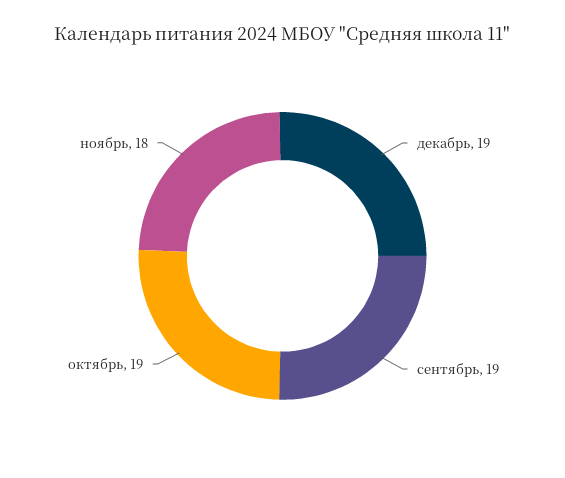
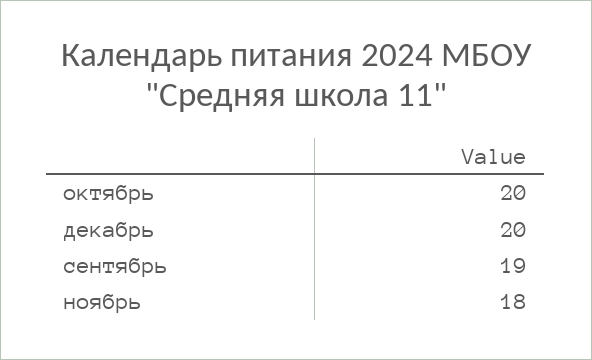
  {
-   "декабрь": 19,
+   "декабрь": 20,
    "сентябрь": 19,
-   "октябрь": 19,
+   "октябрь": 20,
    "ноябрь": 18
  }

